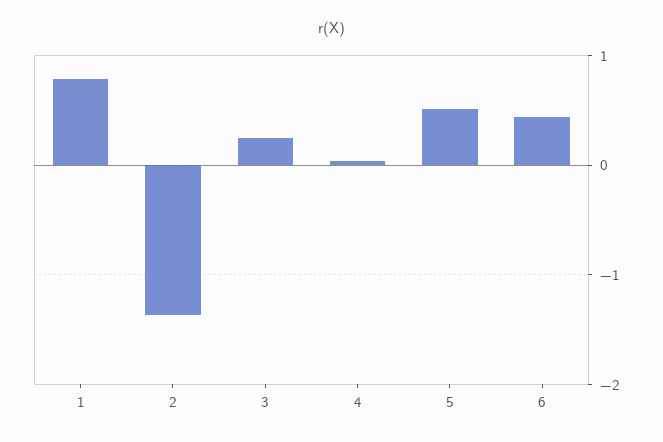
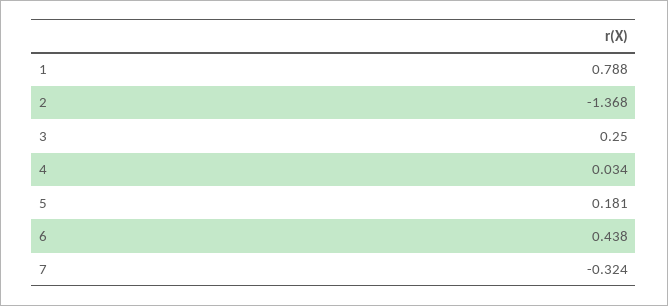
  {
    "1": 0.788,
    "2": -1.368,
    "3": 0.25,
    "4": 0.034,
-   "5": 0.5,
+   "5": 0.181,
-   "6": 0.438
+   "6": 0.438,
+   "7": -0.324
  }

